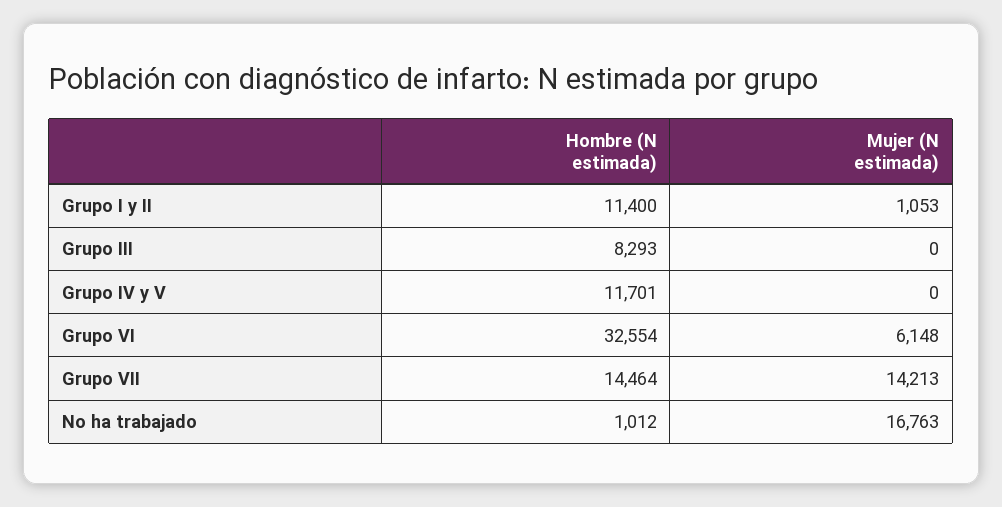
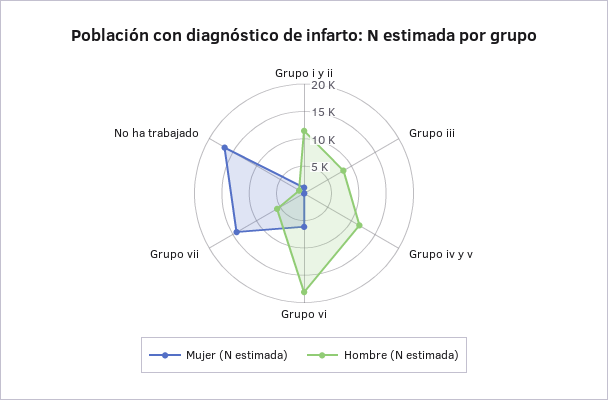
  {
    "Hombre (N estimada)": {
      "Grupo I y II": 11400,
      "Grupo III": 8293,
      "Grupo IV y V": 11701,
-     "Grupo VI": 32554,
+     "Grupo VI": 17500,
-     "Grupo VII": 14464,
+     "Grupo VII": 5000,
      "No ha trabajado": 1012
    },
    "Mujer (N estimada)": {
      "Grupo I y II": 1053,
      "Grupo III": 0,
      "Grupo IV y V": 0,
      "Grupo VI": 6148,
      "Grupo VII": 14213,
      "No ha trabajado": 16763
    }
  }

